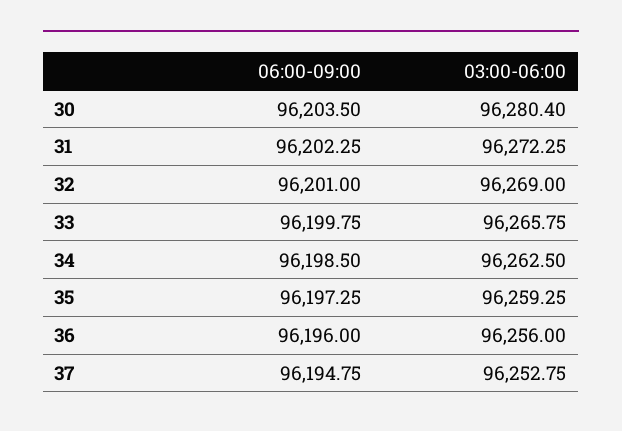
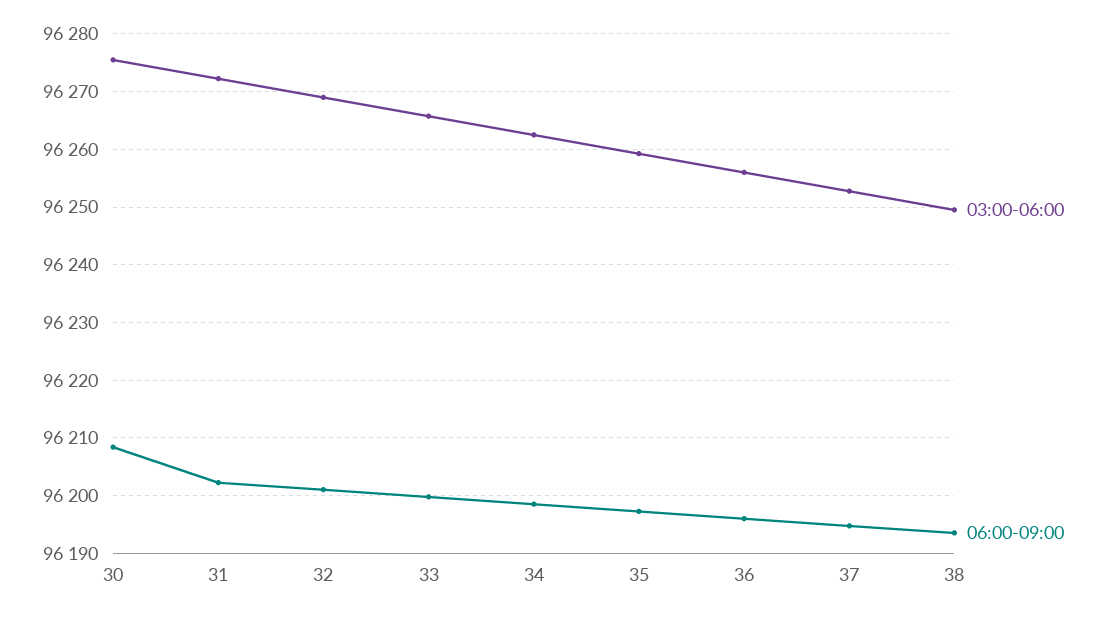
  {
    "06:00-09:00": {
-     "30": 96203.5,
+     "30": 96208,
      "31": 96202.25,
      "32": 96201,
      "33": 96199.75,
      "34": 96198.5,
      "35": 96197.25,
      "36": 96196,
-     "37": 96194.75
+     "37": 96194.75,
+     "38": 96194
    },
    "03:00-06:00": {
-     "30": 96280.4,
+     "30": 96276,
      "31": 96272.25,
      "32": 96269,
      "33": 96265.75,
      "34": 96262.5,
      "35": 96259.25,
      "36": 96256,
-     "37": 96252.75
+     "37": 96252.75,
+     "38": 96250
    }
  }

